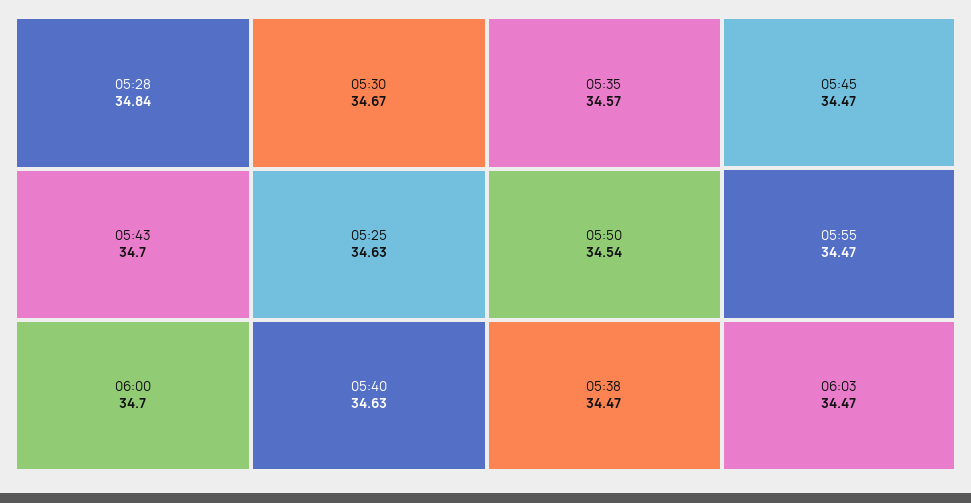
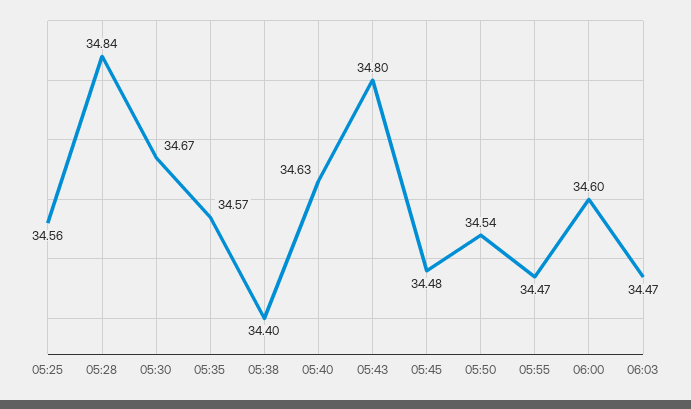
  {
    "05:28": 34.84,
-   "05:43": 34.7,
+   "05:43": 34.8,
-   "06:00": 34.7,
+   "06:00": 34.6,
    "05:30": 34.67,
-   "05:25": 34.63,
+   "05:25": 34.56,
    "05:40": 34.63,
    "05:35": 34.57,
    "05:50": 34.54,
-   "05:38": 34.47,
+   "05:38": 34.4,
-   "05:45": 34.47,
+   "05:45": 34.48,
    "05:55": 34.47,
    "06:03": 34.47
  }

